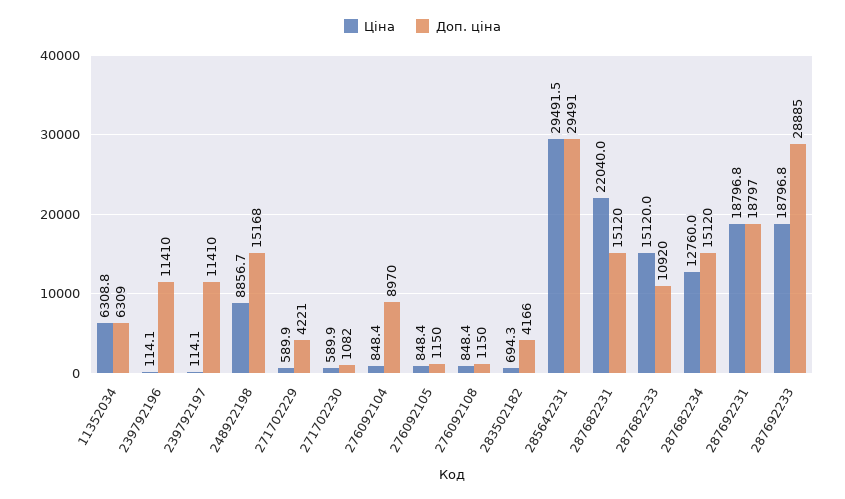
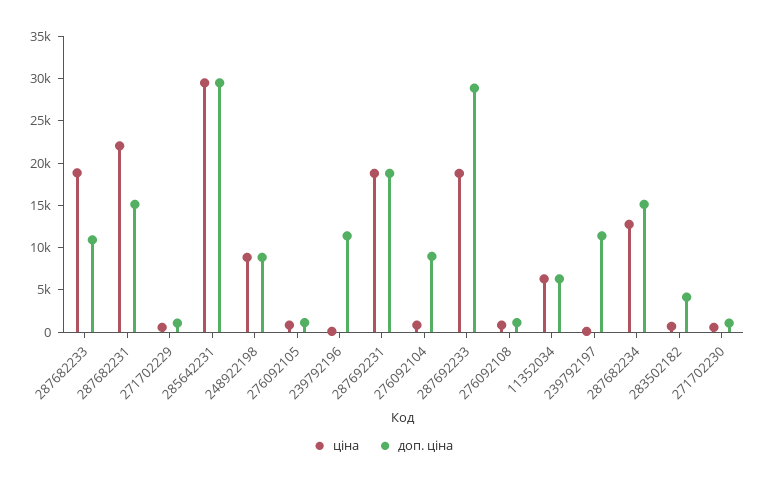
  {
    "Ціна": {
      "11352034": 6308.8,
      "239792196": 114.1,
      "239792197": 114.1,
      "248922198": 8856.7,
      "271702229": 589.9,
      "271702230": 589.9,
      "276092104": 848.4,
      "276092105": 848.4,
      "276092108": 848.4,
      "283502182": 694.3,
      "285642231": 29491.5,
      "287682231": 22040,
-     "287682233": 15120,
+     "287682233": 19000,
      "287682234": 12760,
      "287692231": 18796.8,
      "287692233": 18796.8
    },
    "Доп. ціна": {
      "11352034": 6309,
      "239792196": 11410,
      "239792197": 11410,
-     "248922198": 15168,
+     "248922198": 9000,
-     "271702229": 4221,
+     "271702229": 1000,
      "271702230": 1082,
      "276092104": 8970,
      "276092105": 1150,
      "276092108": 1150,
      "283502182": 4166,
      "285642231": 29491,
      "287682231": 15120,
      "287682233": 10920,
      "287682234": 15120,
      "287692231": 18797,
      "287692233": 28885
    }
  }

